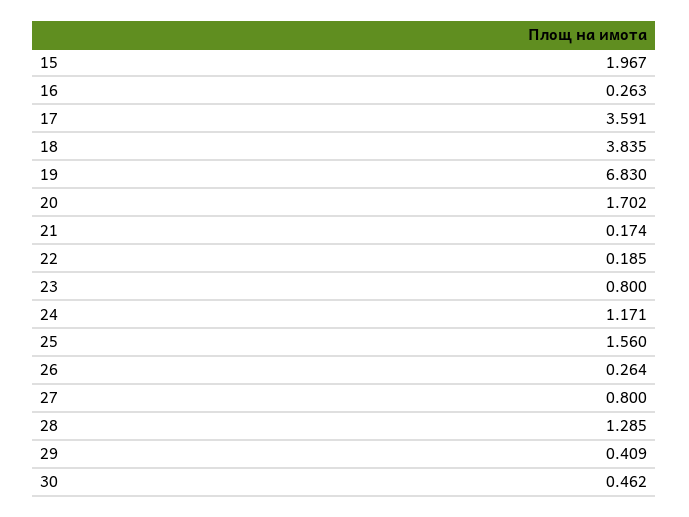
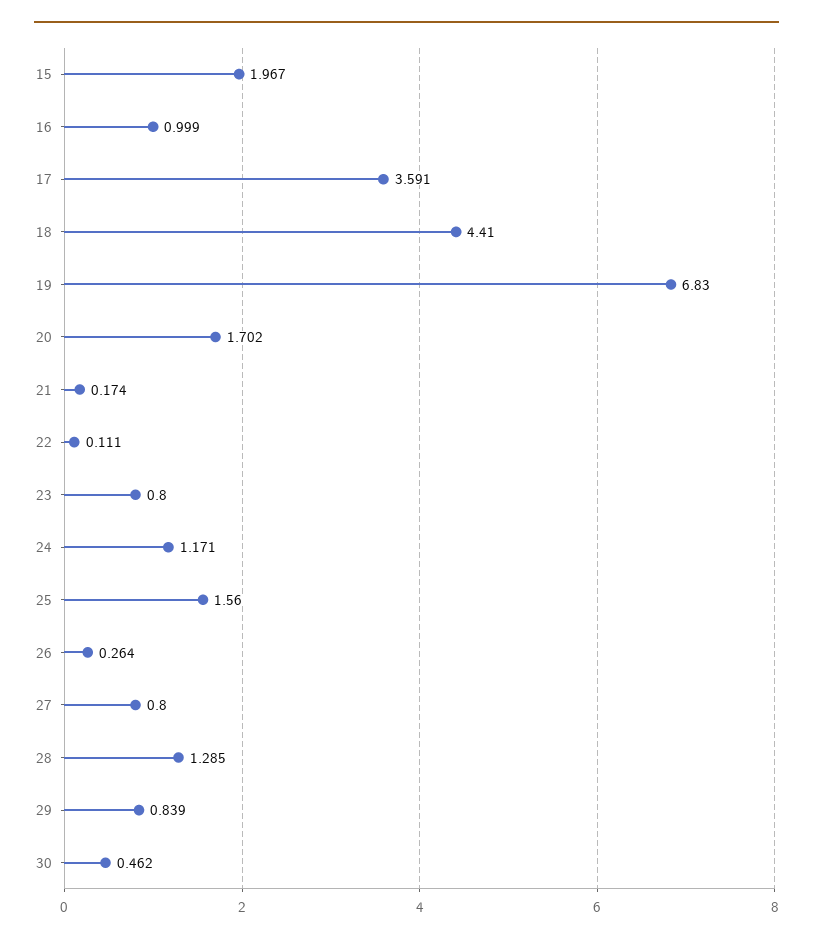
  {
    "15": 1.967,
-   "16": 0.263,
+   "16": 0.999,
    "17": 3.591,
-   "18": 3.835,
+   "18": 4.41,
    "19": 6.83,
    "20": 1.702,
    "21": 0.174,
-   "22": 0.185,
+   "22": 0.111,
    "23": 0.8,
    "24": 1.171,
    "25": 1.56,
    "26": 0.264,
    "27": 0.8,
    "28": 1.285,
-   "29": 0.409,
+   "29": 0.839,
    "30": 0.462
  }

